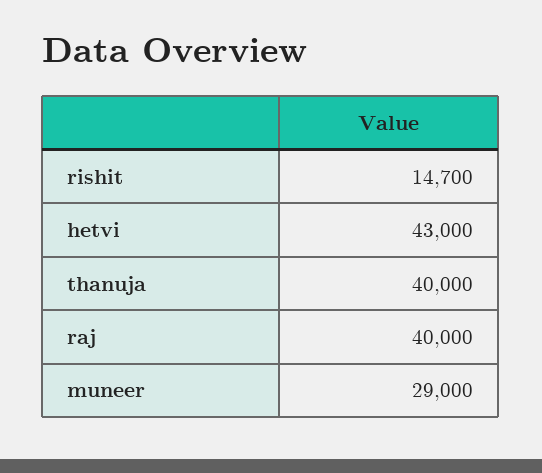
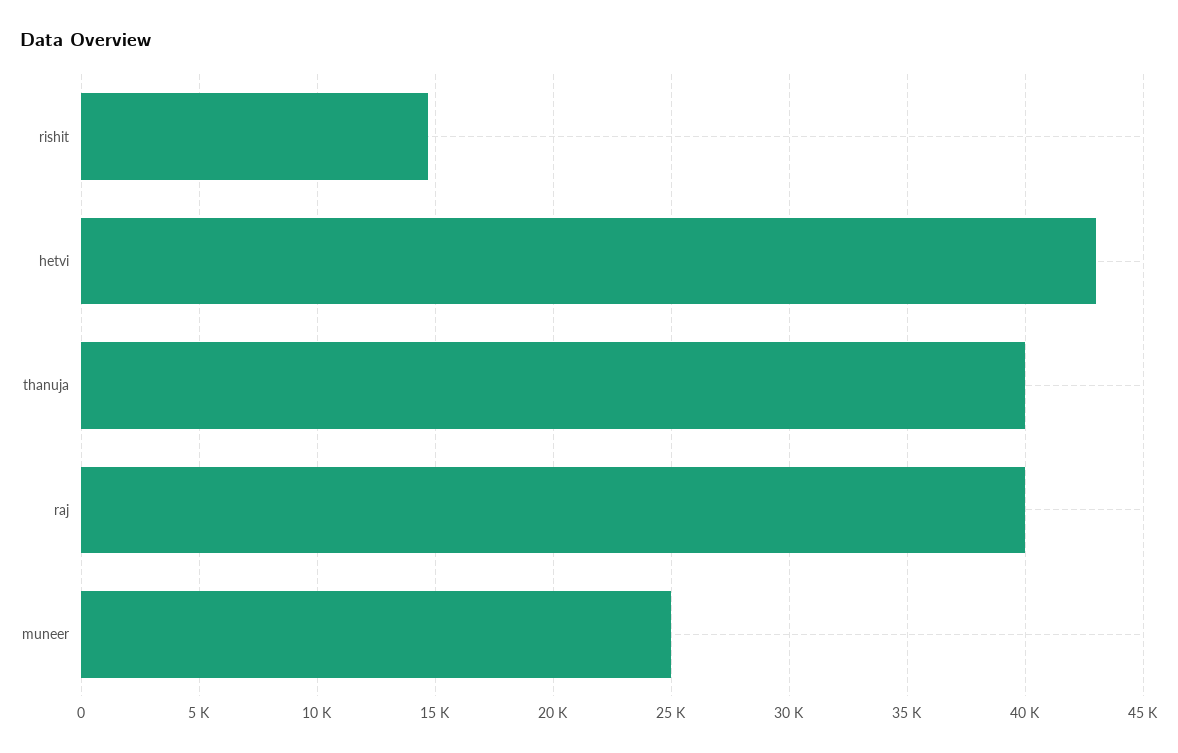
  {
    "rishit": 14700,
    "hetvi": 43000,
    "thanuja": 40000,
    "raj": 40000,
-   "muneer": 29000
+   "muneer": 25000
  }

